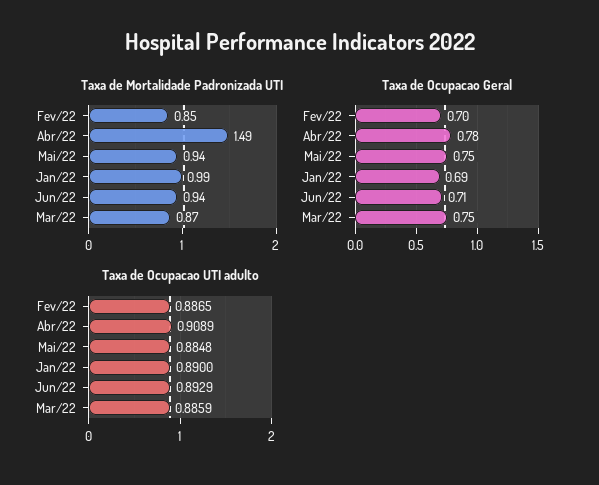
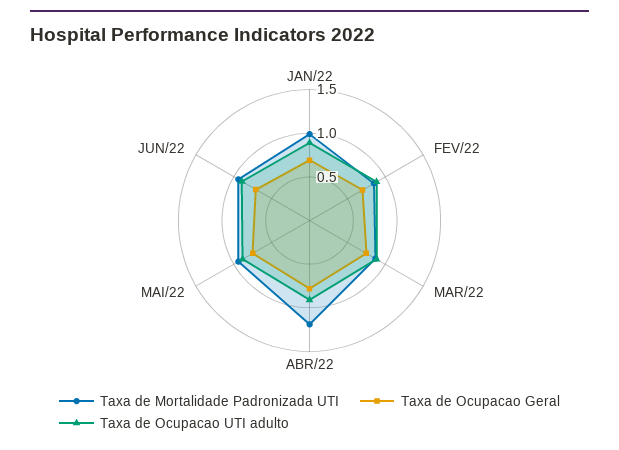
  {
    "Taxa de Mortalidade Padronizada UTI": {
      "Fev/22": 0.85,
-     "Abr/22": 1.49,
+     "Abr/22": 1.2,
      "Mai/22": 0.94,
      "Jan/22": 0.99,
      "Jun/22": 0.94,
      "Mar/22": 0.87
    },
    "Taxa de Ocupacao Geral": {
      "Fev/22": 0.7,
      "Abr/22": 0.78,
      "Mai/22": 0.75,
      "Jan/22": 0.69,
      "Jun/22": 0.71,
      "Mar/22": 0.75
    },
    "Taxa de Ocupacao UTI adulto": {
      "Fev/22": 0.8865,
      "Abr/22": 0.9089,
      "Mai/22": 0.8848,
      "Jan/22": 0.89,
      "Jun/22": 0.8929,
      "Mar/22": 0.8859
    }
  }

